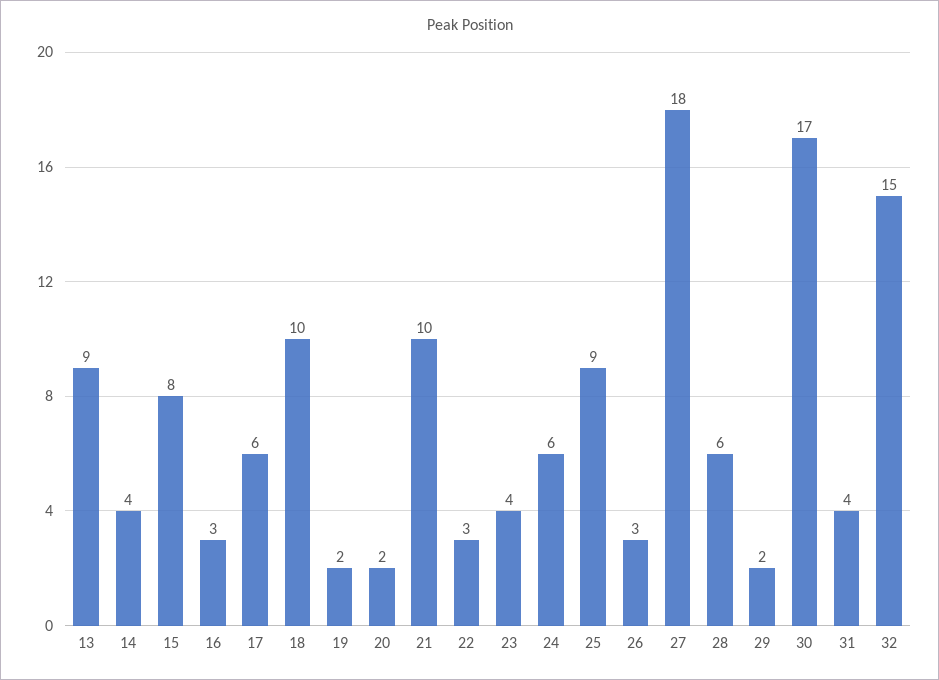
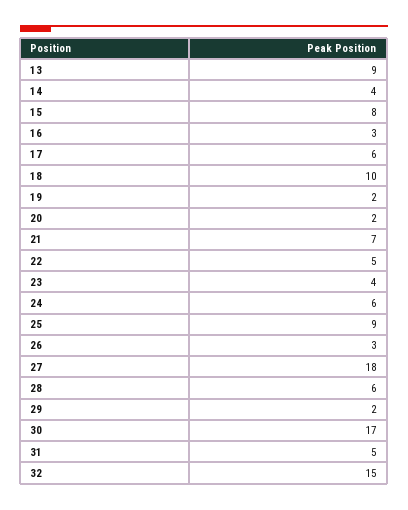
  {
    "13": 9,
    "14": 4,
    "15": 8,
    "16": 3,
    "17": 6,
    "18": 10,
    "19": 2,
    "20": 2,
-   "21": 10,
+   "21": 7,
-   "22": 3,
+   "22": 5,
    "23": 4,
    "24": 6,
    "25": 9,
    "26": 3,
    "27": 18,
    "28": 6,
    "29": 2,
    "30": 17,
-   "31": 4,
+   "31": 5,
    "32": 15
  }

